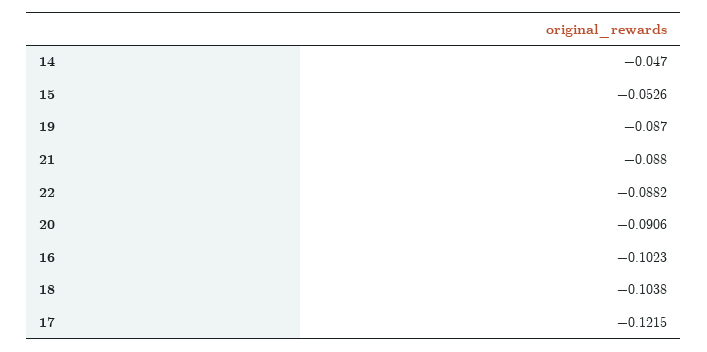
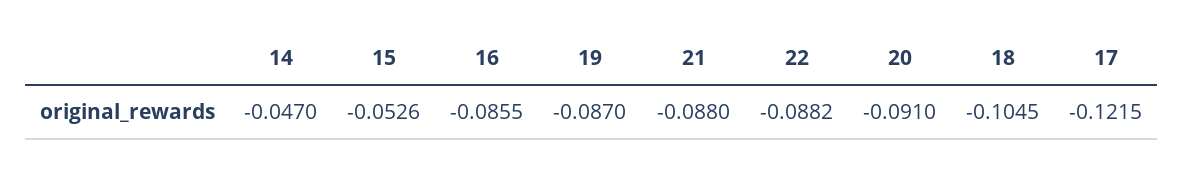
  {
    "14": -0.047,
    "15": -0.0526,
    "19": -0.087,
    "21": -0.088,
    "22": -0.0882,
-   "20": -0.0906,
+   "20": -0.091,
-   "16": -0.1023,
+   "16": -0.0855,
-   "18": -0.1038,
+   "18": -0.1045,
    "17": -0.1215
  }

